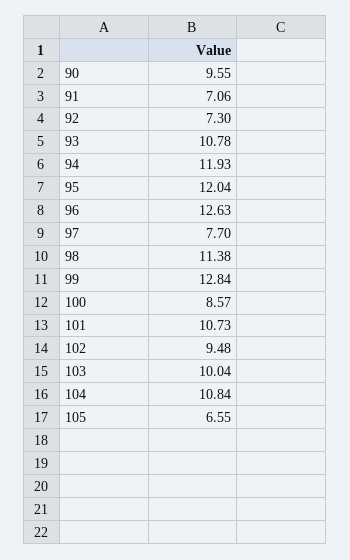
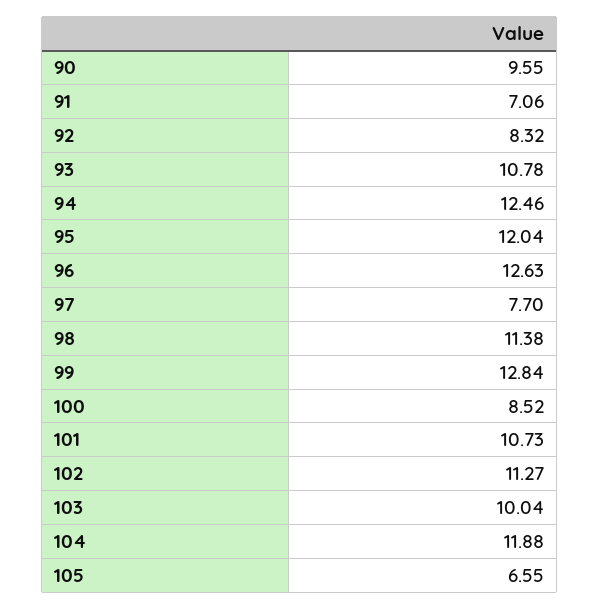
  {
    "90": 9.55,
    "91": 7.06,
-   "92": 7.3,
+   "92": 8.32,
    "93": 10.78,
-   "94": 11.93,
+   "94": 12.46,
    "95": 12.04,
    "96": 12.63,
    "97": 7.7,
    "98": 11.38,
    "99": 12.84,
-   "100": 8.57,
+   "100": 8.52,
    "101": 10.73,
-   "102": 9.48,
+   "102": 11.27,
    "103": 10.04,
-   "104": 10.84,
+   "104": 11.88,
    "105": 6.55
  }

